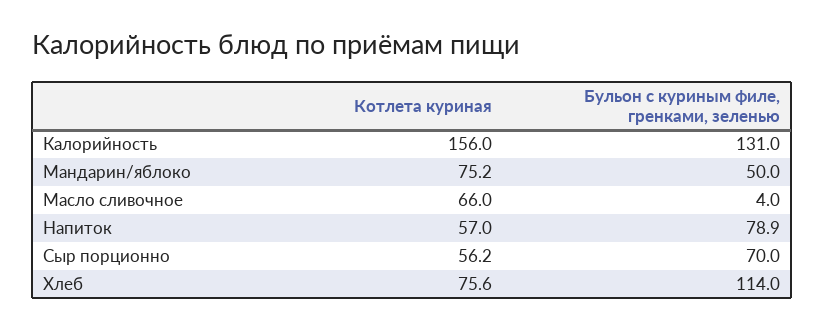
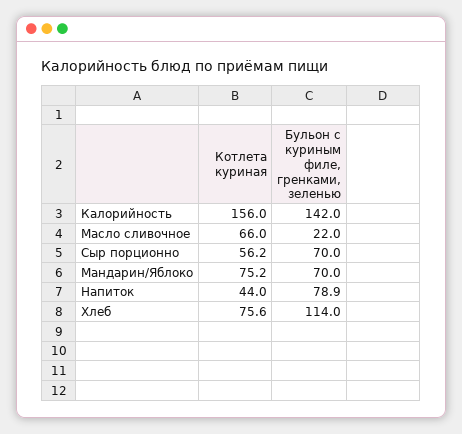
  {
    "Котлета куриная": {
      "Калорийность": 156,
      "Мандарин/яблоко": 75.2,
      "Масло сливочное": 66,
-     "Напиток": 57,
+     "Напиток": 44,
      "Сыр порционно": 56.2,
      "Хлеб": 75.6
    },
    "Бульон с куриным филе, гренками, зеленью": {
-     "Калорийность": 131,
+     "Калорийность": 142,
-     "Мандарин/яблоко": 50,
+     "Мандарин/яблоко": 70,
-     "Масло сливочное": 4,
+     "Масло сливочное": 22,
      "Напиток": 78.9,
      "Сыр порционно": 70,
      "Хлеб": 114
    }
  }

